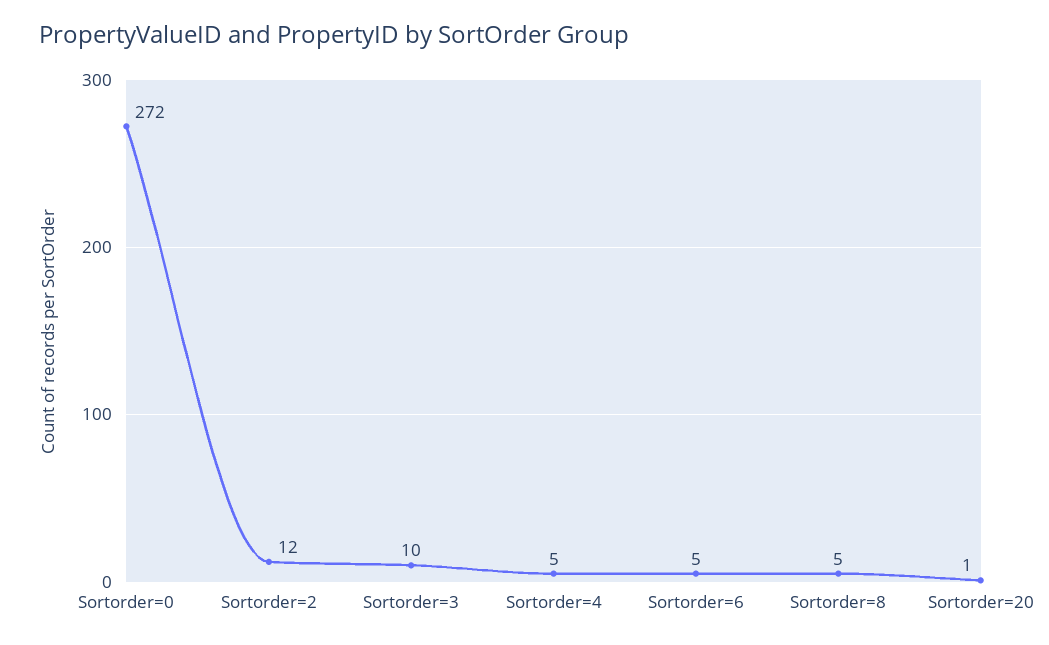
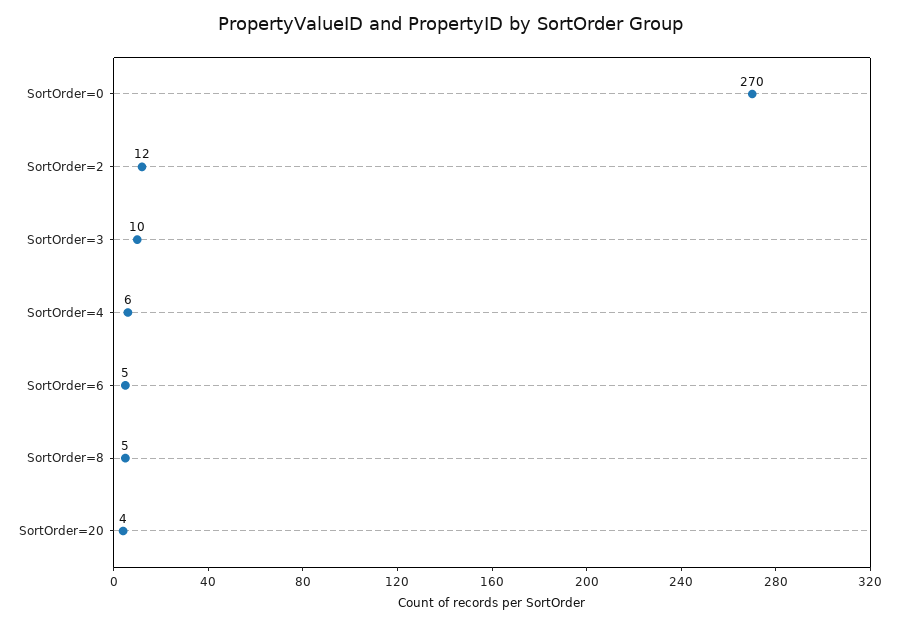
  {
-   "Sortorder=0": 272,
+   "Sortorder=0": 270,
    "Sortorder=2": 12,
    "Sortorder=3": 10,
-   "Sortorder=4": 5,
+   "Sortorder=4": 6,
    "Sortorder=6": 5,
    "Sortorder=8": 5,
-   "Sortorder=20": 1
+   "Sortorder=20": 4
  }

